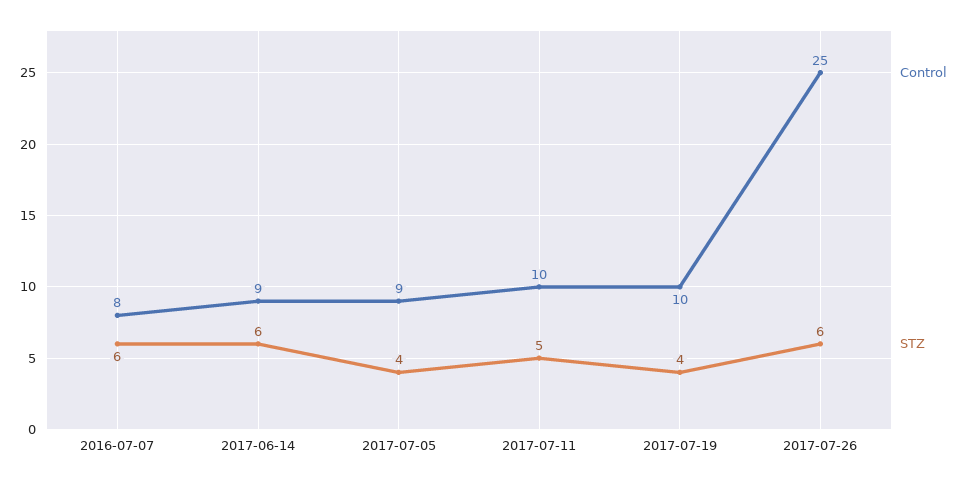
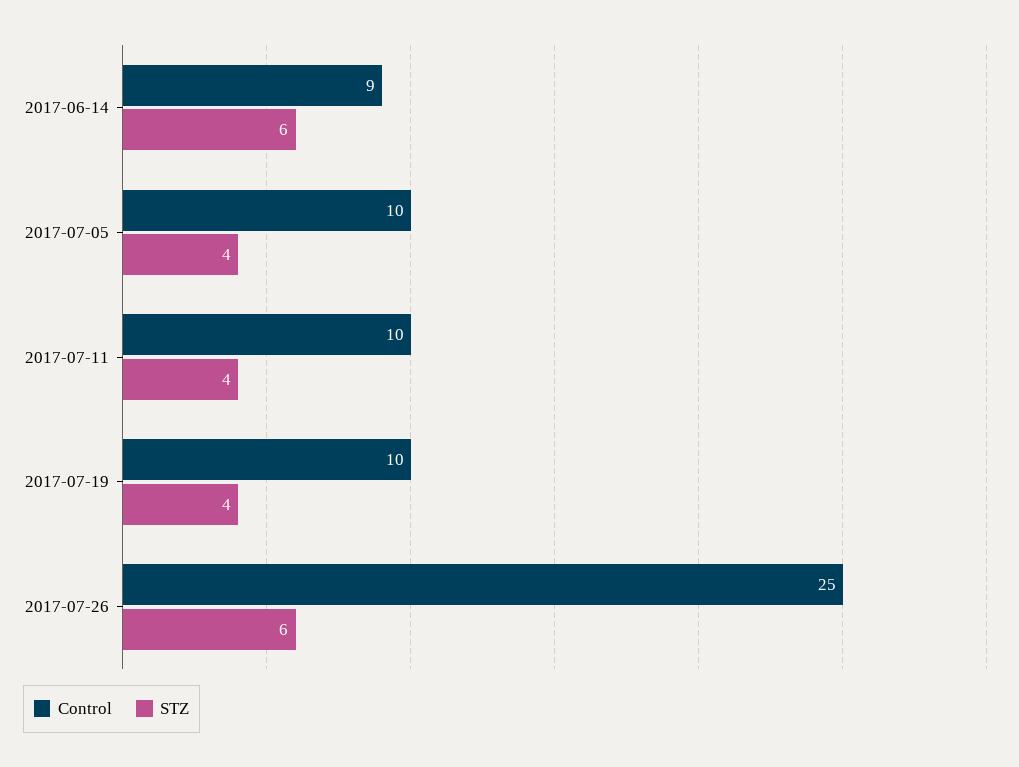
  {
    "Control": {
-     "2016-07-07": 8,
      "2017-06-14": 9,
-     "2017-07-05": 9,
+     "2017-07-05": 10,
      "2017-07-11": 10,
      "2017-07-19": 10,
      "2017-07-26": 25
    },
    "STZ": {
-     "2016-07-07": 6,
      "2017-06-14": 6,
      "2017-07-05": 4,
-     "2017-07-11": 5,
+     "2017-07-11": 4,
      "2017-07-19": 4,
      "2017-07-26": 6
    }
  }

